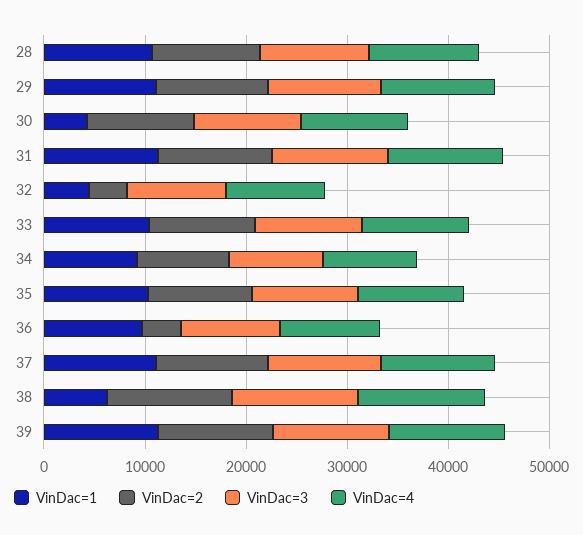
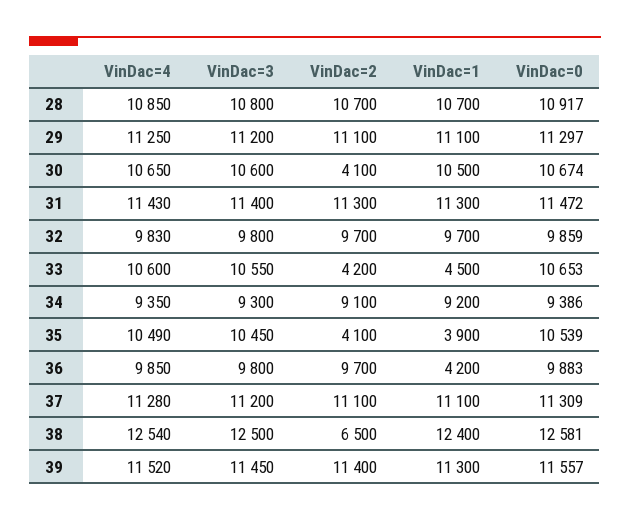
  {
    "VinDac=1": {
      "28": 10700,
      "29": 11100,
-     "30": 4000,
+     "30": 10500,
      "31": 11300,
-     "32": 4000,
+     "32": 9700,
-     "33": 10000,
+     "33": 4500,
      "34": 9200,
-     "35": 10000,
+     "35": 3900,
-     "36": 10000,
+     "36": 4200,
      "37": 11100,
-     "38": 6000,
+     "38": 12400,
      "39": 11300
    },
    "VinDac=2": {
      "28": 10700,
      "29": 11100,
-     "30": 10000,
+     "30": 4100,
      "31": 11300,
-     "32": 4000,
+     "32": 9700,
-     "33": 10000,
+     "33": 4200,
      "34": 9100,
-     "35": 10000,
+     "35": 4100,
-     "36": 4000,
+     "36": 9700,
      "37": 11100,
-     "38": 12000,
+     "38": 6500,
      "39": 11400
    },
    "VinDac=3": {
      "28": 10800,
      "29": 11200,
      "30": 10600,
      "31": 11400,
      "32": 9800,
      "33": 10550,
      "34": 9300,
      "35": 10450,
      "36": 9800,
      "37": 11200,
      "38": 12500,
      "39": 11450
    },
    "VinDac=4": {
      "28": 10850,
      "29": 11250,
      "30": 10650,
      "31": 11430,
      "32": 9830,
      "33": 10600,
      "34": 9350,
      "35": 10490,
      "36": 9850,
      "37": 11280,
      "38": 12540,
      "39": 11520
-   }
+   },
+   "VinDac=0": {
+     "28": 10917,
+     "29": 11297,
+     "30": 10674,
+     "31": 11472,
+     "32": 9859,
+     "33": 10653,
+     "34": 9386,
+     "35": 10539,
+     "36": 9883,
+     "37": 11309,
+     "38": 12581,
+     "39": 11557
+   }
  }

